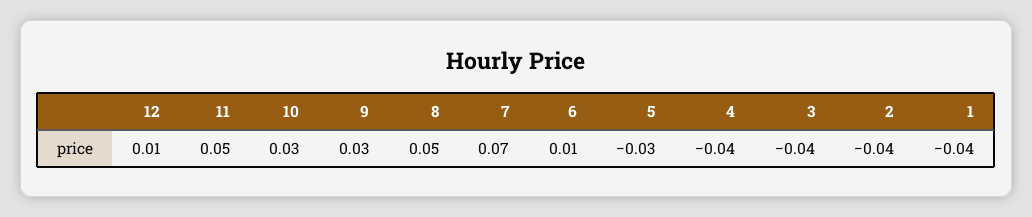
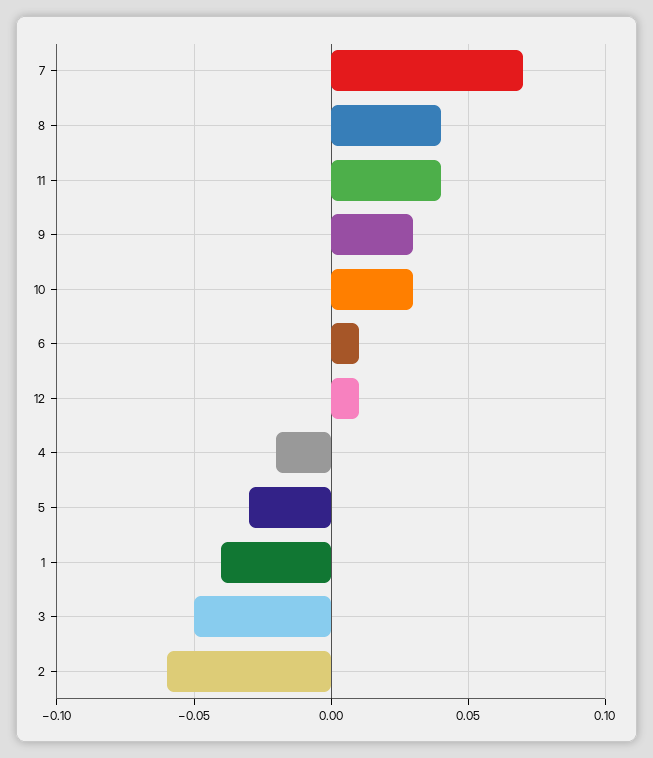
  {
    "12": 0.01,
-   "11": 0.05,
+   "11": 0.04,
    "10": 0.03,
    "9": 0.03,
-   "8": 0.05,
+   "8": 0.04,
    "7": 0.07,
    "6": 0.01,
    "5": -0.03,
-   "4": -0.04,
+   "4": -0.02,
-   "3": -0.04,
+   "3": -0.05,
-   "2": -0.04,
+   "2": -0.06,
    "1": -0.04
  }

